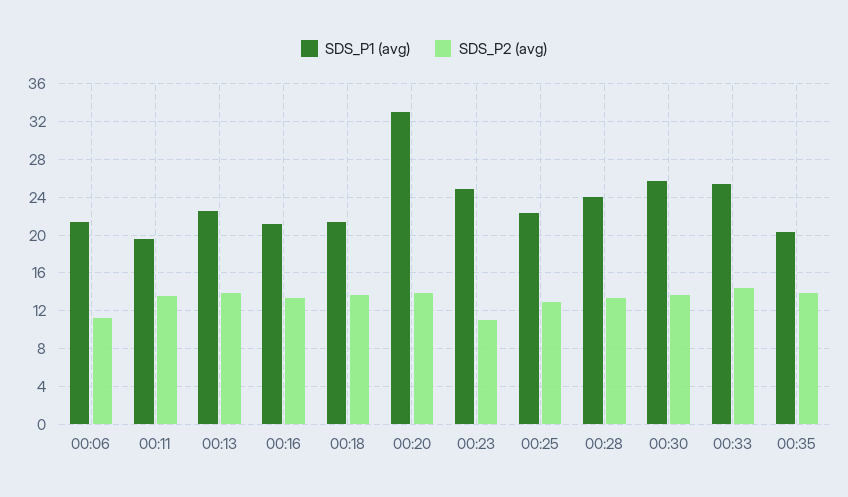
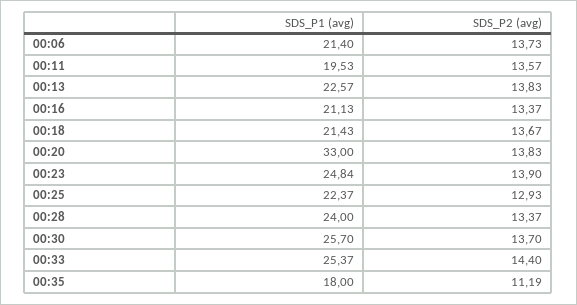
  {
    "SDS_P1 (avg)": {
      "00:06": 21.4,
      "00:11": 19.53,
      "00:13": 22.57,
      "00:16": 21.13,
      "00:18": 21.43,
      "00:20": 33,
      "00:23": 24.84,
      "00:25": 22.37,
      "00:28": 24,
      "00:30": 25.7,
      "00:33": 25.37,
-     "00:35": 20
+     "00:35": 18
    },
    "SDS_P2 (avg)": {
-     "00:06": 11,
+     "00:06": 13.73,
      "00:11": 13.57,
      "00:13": 13.83,
      "00:16": 13.37,
      "00:18": 13.67,
      "00:20": 13.83,
-     "00:23": 11,
+     "00:23": 13.9,
      "00:25": 12.93,
      "00:28": 13.37,
      "00:30": 13.7,
      "00:33": 14.4,
-     "00:35": 14
+     "00:35": 11.19
    }
  }

